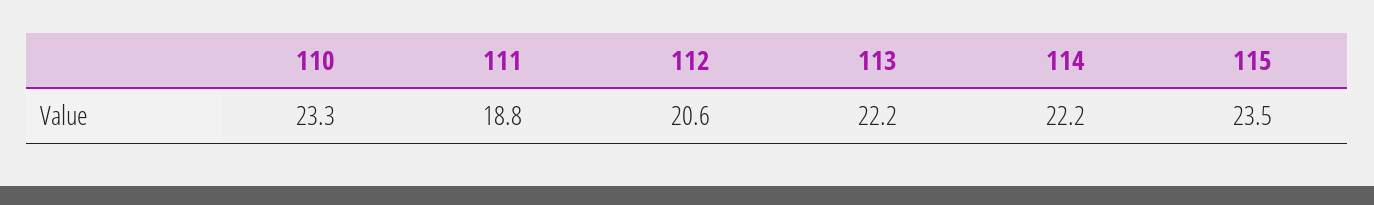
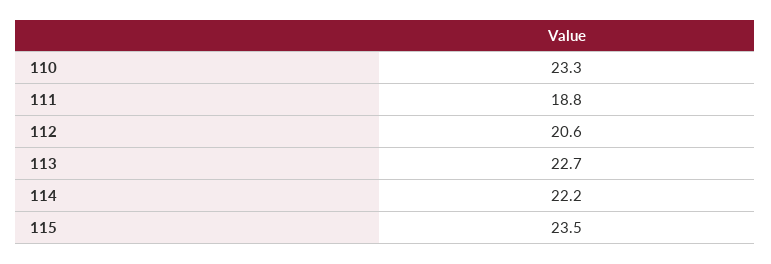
  {
    "110": 23.3,
    "111": 18.8,
    "112": 20.6,
-   "113": 22.2,
+   "113": 22.7,
    "114": 22.2,
    "115": 23.5
  }

